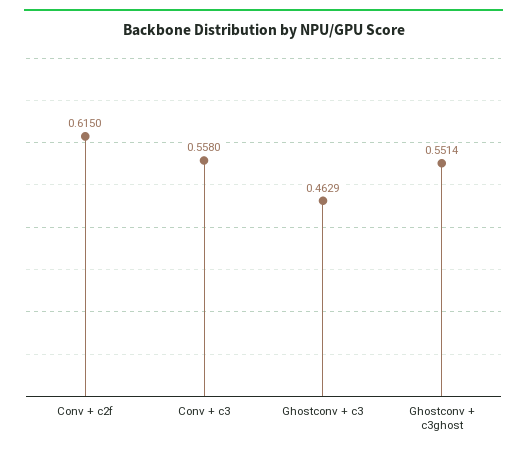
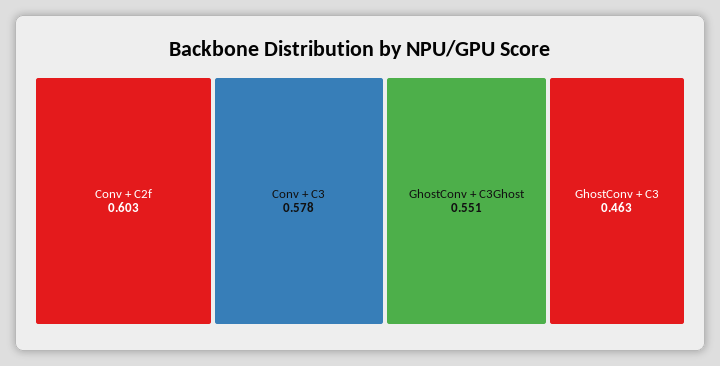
  {
-   "Conv + c2f": 0.615,
+   "Conv + c2f": 0.603,
-   "Conv + c3": 0.558,
+   "Conv + c3": 0.578,
    "Ghostconv + c3": 0.4629,
    "Ghostconv + c3ghost": 0.5514
  }

